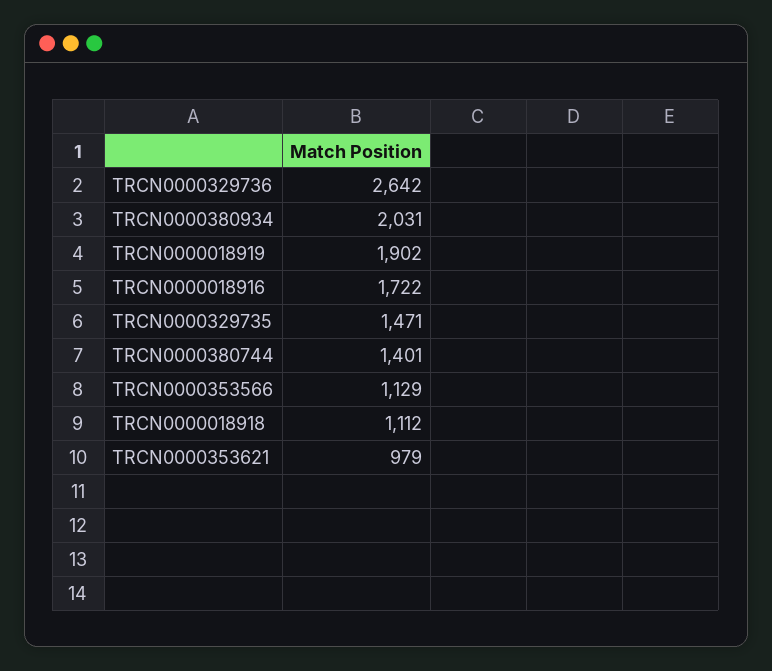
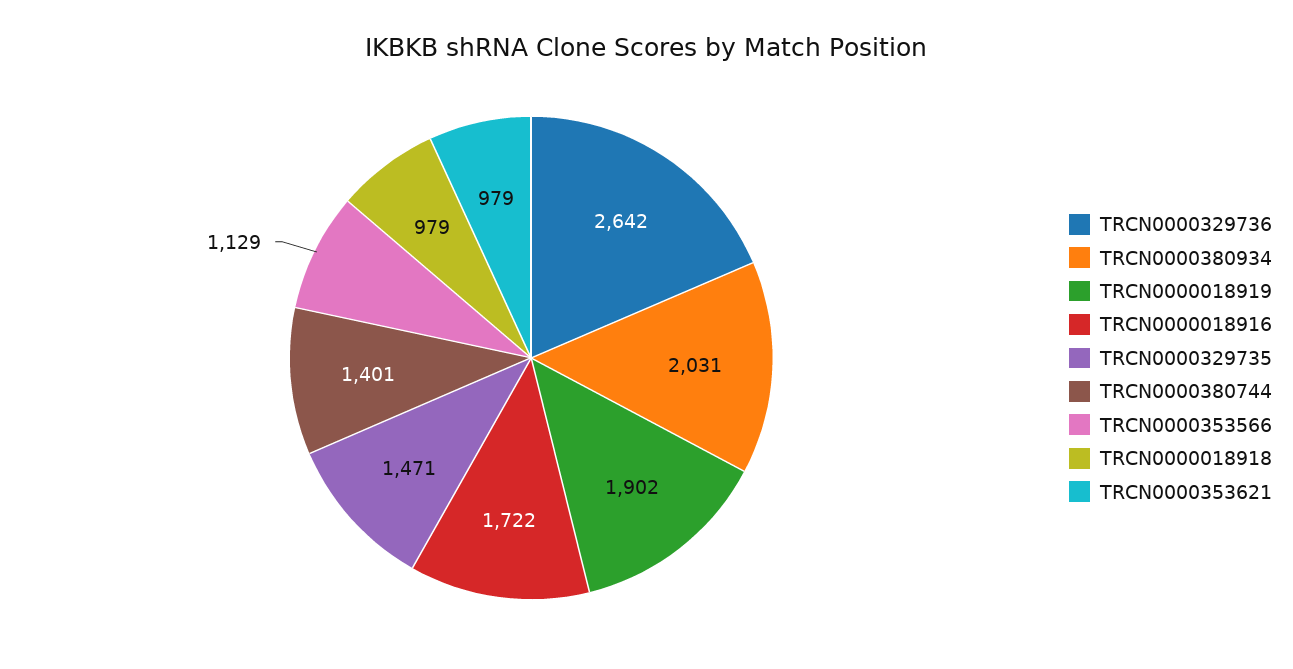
  {
    "TRCN0000329736": 2642,
    "TRCN0000380934": 2031,
    "TRCN0000018919": 1902,
    "TRCN0000018916": 1722,
    "TRCN0000329735": 1471,
    "TRCN0000380744": 1401,
    "TRCN0000353566": 1129,
-   "TRCN0000018918": 1112,
+   "TRCN0000018918": 979,
    "TRCN0000353621": 979
  }

